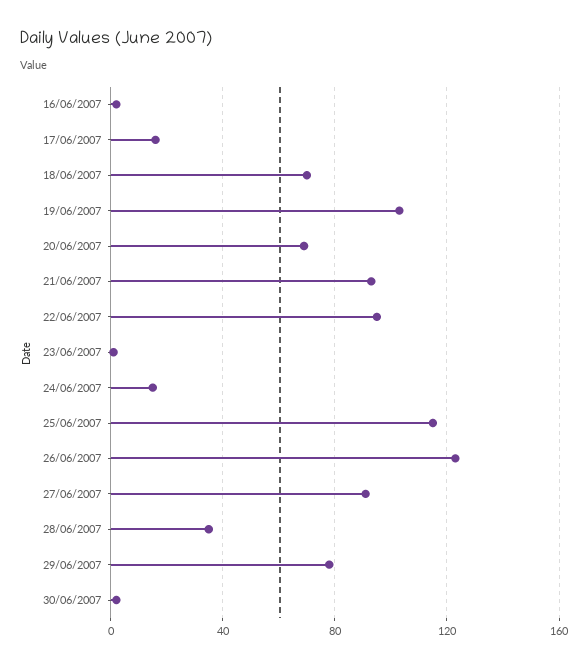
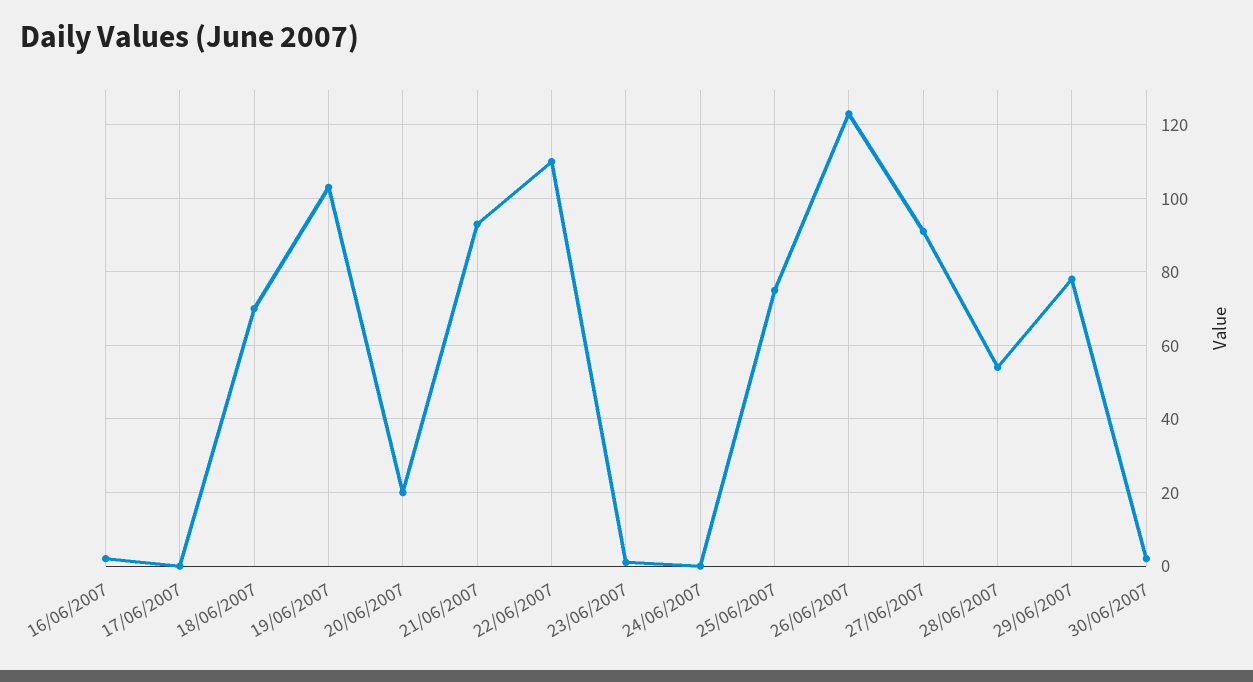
  {
    "16/06/2007": 0,
-   "17/06/2007": 15,
+   "17/06/2007": 0,
    "18/06/2007": 70,
    "19/06/2007": 105,
-   "20/06/2007": 70,
+   "20/06/2007": 20,
    "21/06/2007": 95,
-   "22/06/2007": 95,
+   "22/06/2007": 110,
    "23/06/2007": 0,
-   "24/06/2007": 15,
+   "24/06/2007": 0,
-   "25/06/2007": 115,
+   "25/06/2007": 75,
    "26/06/2007": 125,
    "27/06/2007": 90,
-   "28/06/2007": 35,
+   "28/06/2007": 55,
    "29/06/2007": 80,
    "30/06/2007": 0
  }

